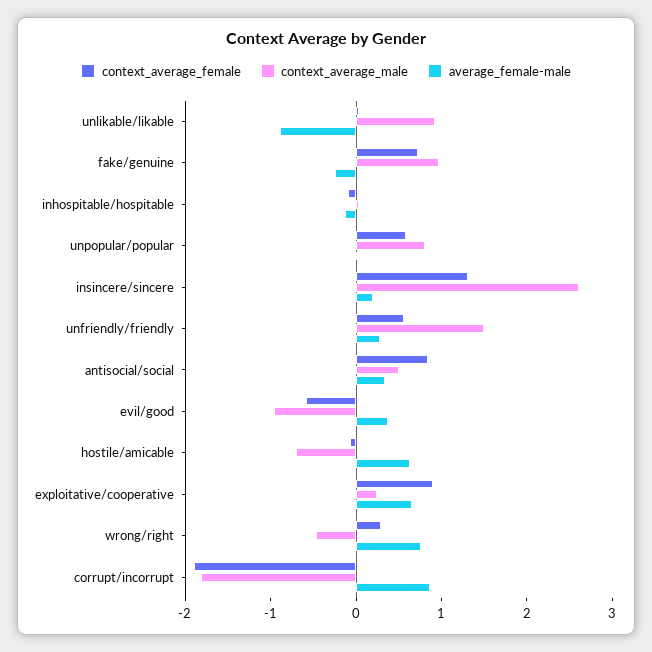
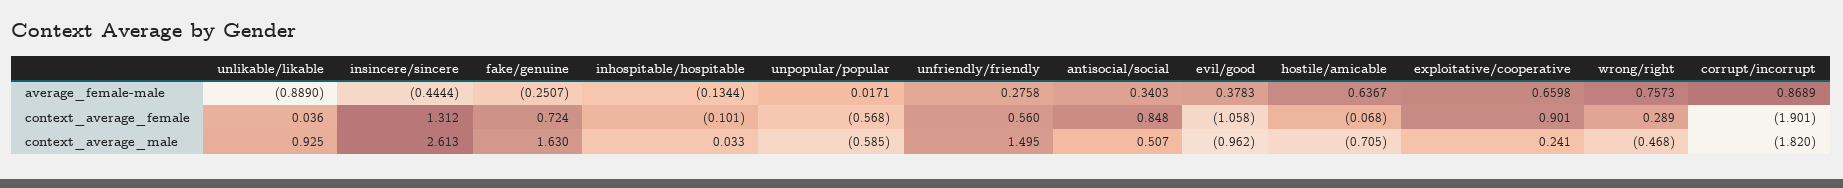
  {
    "context_average_female": {
      "unlikable/likable": 0.036,
      "fake/genuine": 0.724,
      "inhospitable/hospitable": -0.101,
-     "unpopular/popular": 0.6,
+     "unpopular/popular": -0.568,
      "insincere/sincere": 1.312,
      "unfriendly/friendly": 0.56,
      "antisocial/social": 0.848,
-     "evil/good": -0.6,
+     "evil/good": -1.058,
      "hostile/amicable": -0.068,
      "exploitative/cooperative": 0.901,
      "wrong/right": 0.289,
      "corrupt/incorrupt": -1.901
    },
    "context_average_male": {
      "unlikable/likable": 0.925,
-     "fake/genuine": 1,
+     "fake/genuine": 1.63,
      "inhospitable/hospitable": 0.033,
-     "unpopular/popular": 0.8,
+     "unpopular/popular": -0.585,
      "insincere/sincere": 2.613,
      "unfriendly/friendly": 1.495,
      "antisocial/social": 0.507,
      "evil/good": -0.962,
      "hostile/amicable": -0.705,
      "exploitative/cooperative": 0.241,
      "wrong/right": -0.468,
      "corrupt/incorrupt": -1.82
    },
    "average_female-male": {
      "unlikable/likable": -0.889,
      "fake/genuine": -0.2507,
      "inhospitable/hospitable": -0.1344,
      "unpopular/popular": 0.0171,
-     "insincere/sincere": 0.2,
+     "insincere/sincere": -0.4444,
      "unfriendly/friendly": 0.2758,
      "antisocial/social": 0.3403,
      "evil/good": 0.3783,
      "hostile/amicable": 0.6367,
      "exploitative/cooperative": 0.6598,
      "wrong/right": 0.7573,
      "corrupt/incorrupt": 0.8689
    }
  }

